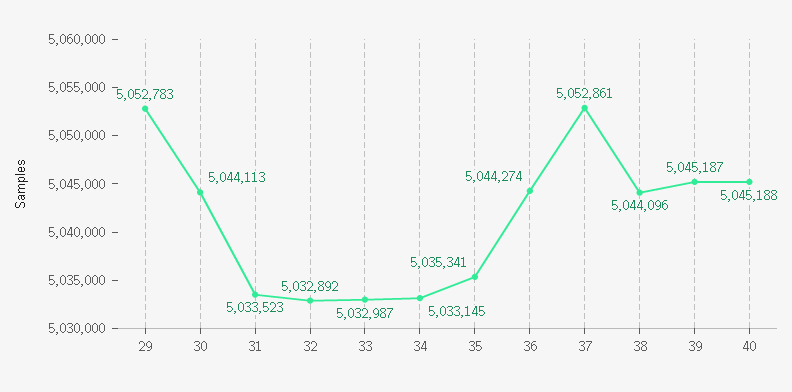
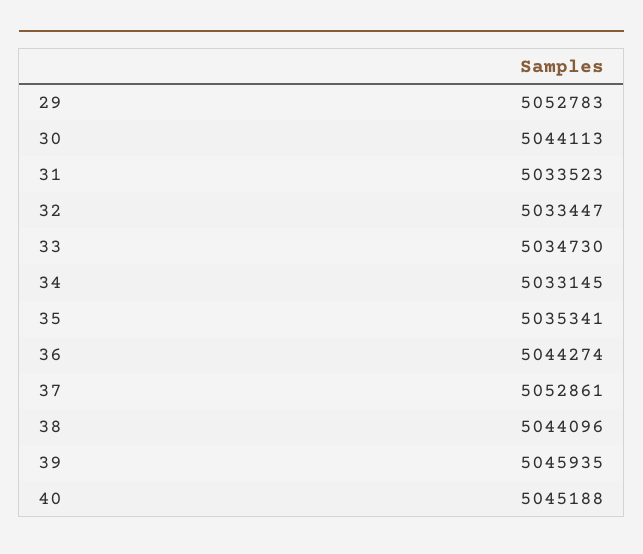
  {
    "29": 5052783,
    "30": 5044113,
    "31": 5033523,
-   "32": 5032892,
+   "32": 5033447,
-   "33": 5032987,
+   "33": 5034730,
    "34": 5033145,
    "35": 5035341,
    "36": 5044274,
    "37": 5052861,
    "38": 5044096,
-   "39": 5045187,
+   "39": 5045935,
    "40": 5045188
  }

